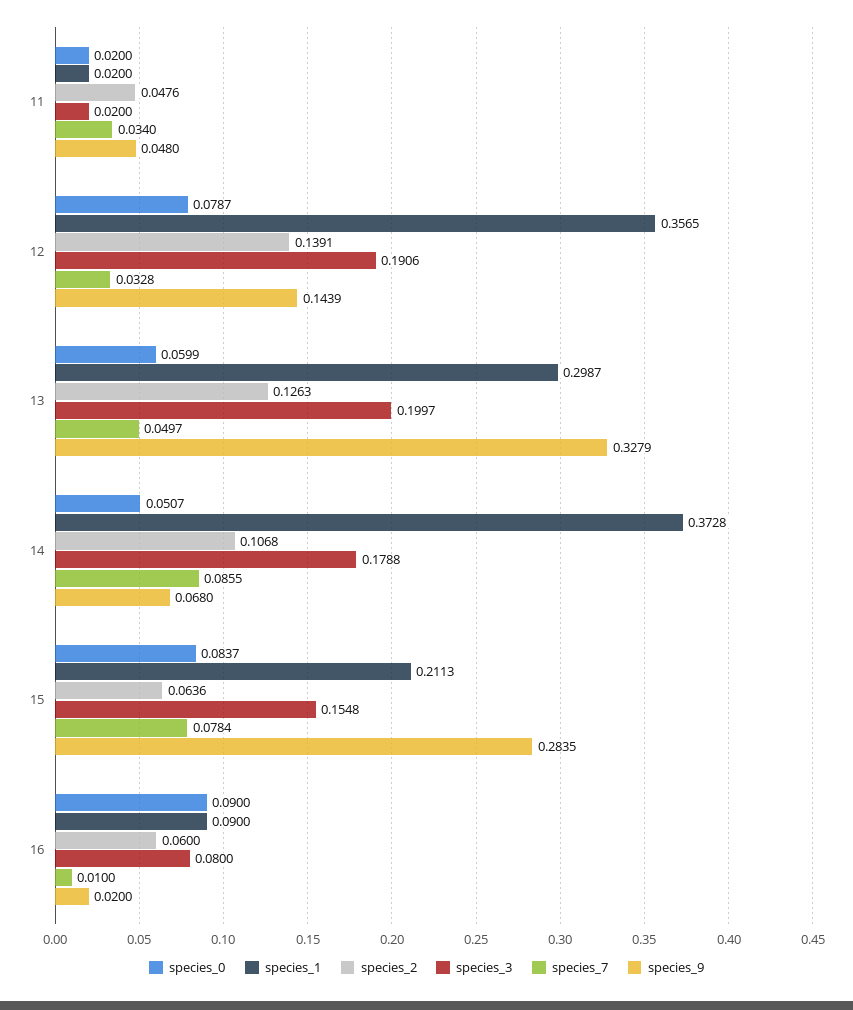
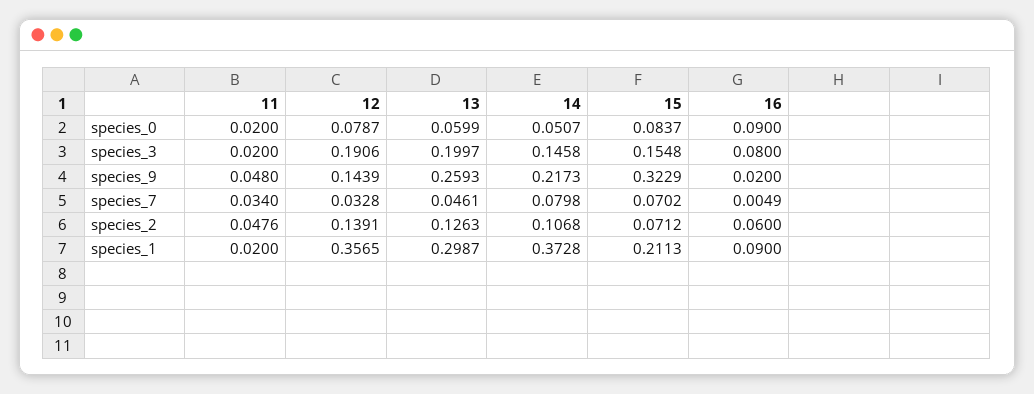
  {
    "species_0": {
      "11": 0.02,
      "12": 0.0787,
      "13": 0.0599,
      "14": 0.0507,
      "15": 0.0837,
      "16": 0.09
    },
    "species_1": {
      "11": 0.02,
      "12": 0.3565,
      "13": 0.2987,
      "14": 0.3728,
      "15": 0.2113,
      "16": 0.09
    },
    "species_2": {
      "11": 0.0476,
      "12": 0.1391,
      "13": 0.1263,
      "14": 0.1068,
-     "15": 0.0636,
+     "15": 0.0712,
      "16": 0.06
    },
    "species_3": {
      "11": 0.02,
      "12": 0.1906,
      "13": 0.1997,
-     "14": 0.1788,
+     "14": 0.1458,
      "15": 0.1548,
      "16": 0.08
    },
    "species_7": {
      "11": 0.034,
      "12": 0.0328,
-     "13": 0.0497,
+     "13": 0.0461,
-     "14": 0.0855,
+     "14": 0.0798,
-     "15": 0.0784,
+     "15": 0.0702,
-     "16": 0.01
+     "16": 0.0049
    },
    "species_9": {
      "11": 0.048,
      "12": 0.1439,
-     "13": 0.3279,
+     "13": 0.2593,
-     "14": 0.068,
+     "14": 0.2173,
-     "15": 0.2835,
+     "15": 0.3229,
      "16": 0.02
    }
  }

